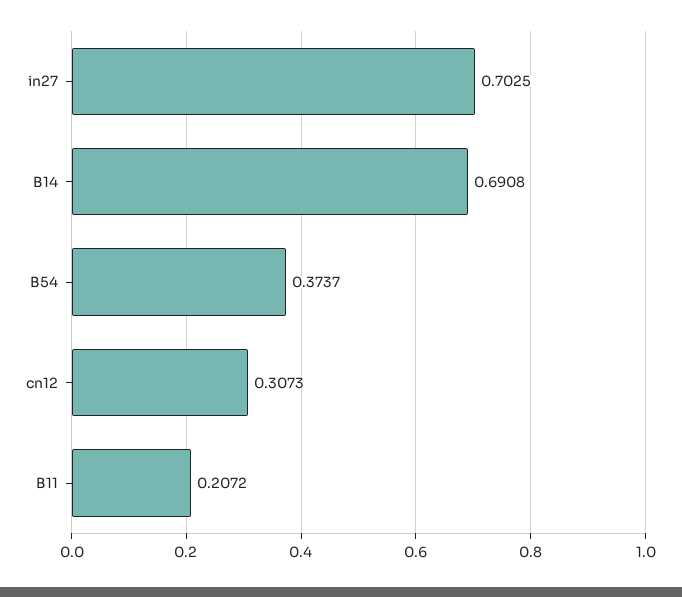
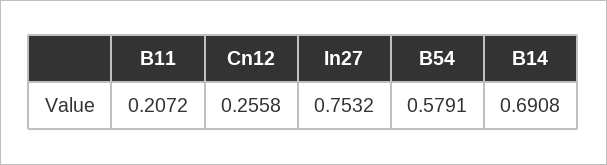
  {
-   "in27": 0.7025,
+   "in27": 0.7532,
    "B14": 0.6908,
-   "B54": 0.3737,
+   "B54": 0.5791,
-   "cn12": 0.3073,
+   "cn12": 0.2558,
    "B11": 0.2072
  }

